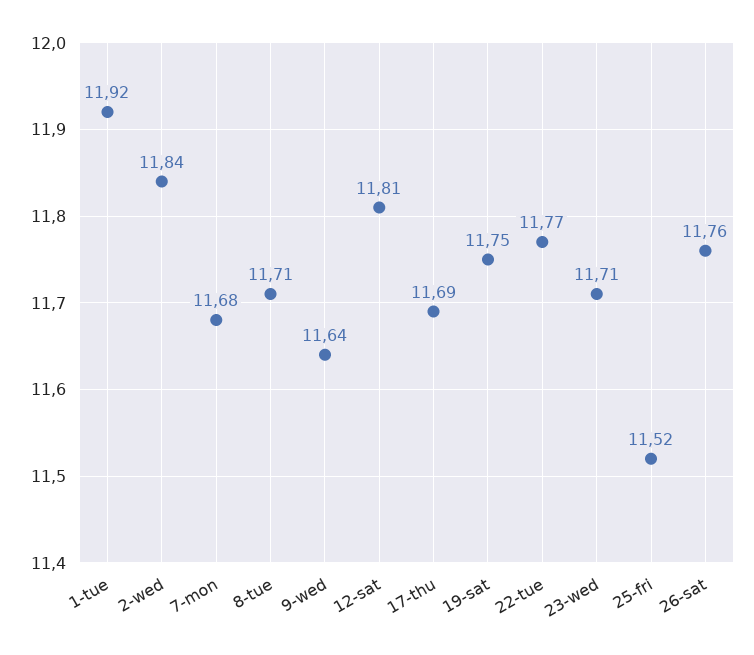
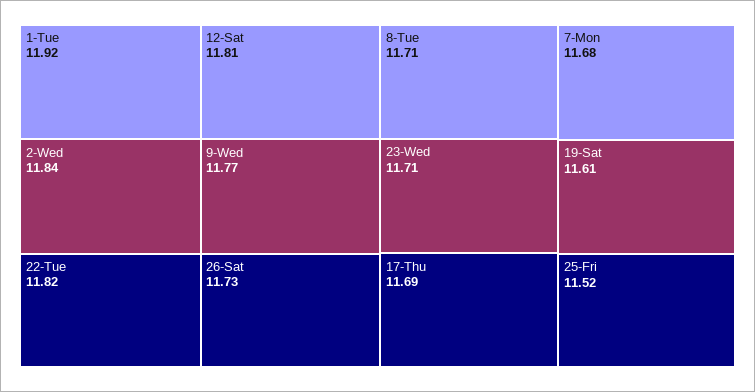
  {
    "1-tue": 11.92,
    "2-wed": 11.84,
    "7-mon": 11.68,
    "8-tue": 11.71,
-   "9-wed": 11.64,
+   "9-wed": 11.77,
    "12-sat": 11.81,
    "17-thu": 11.69,
-   "19-sat": 11.75,
+   "19-sat": 11.61,
-   "22-tue": 11.77,
+   "22-tue": 11.82,
    "23-wed": 11.71,
    "25-fri": 11.52,
-   "26-sat": 11.76
+   "26-sat": 11.73
  }

